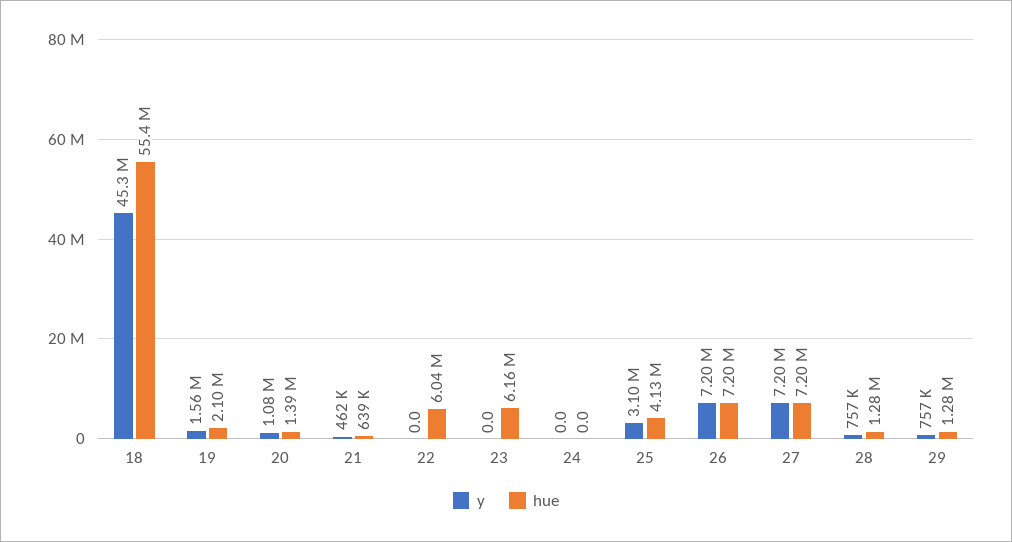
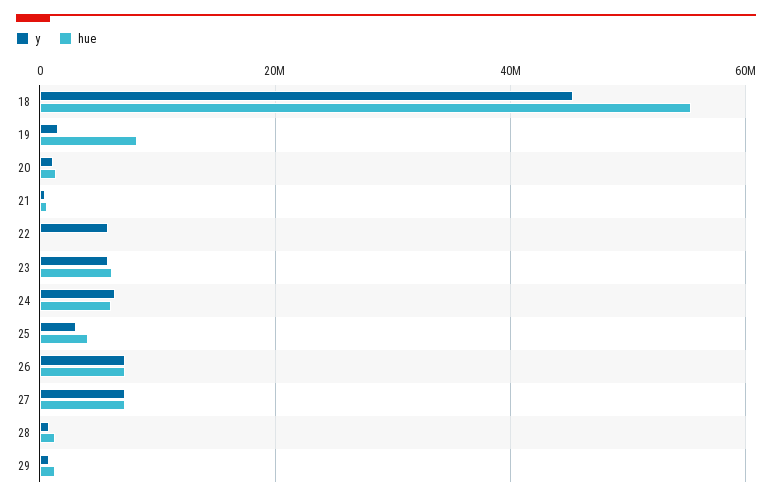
  {
    "y": {
      "18": 45300000,
      "19": 1560000,
      "20": 1080000,
      "21": 462000,
-     "22": 0,
+     "22": 6000000,
-     "23": 0,
+     "23": 6000000,
-     "24": 0,
+     "24": 6000000,
      "25": 3100000,
      "26": 7200000,
      "27": 7200000,
      "28": 757000,
      "29": 757000
    },
    "hue": {
      "18": 55400000,
-     "19": 2100000,
+     "19": 8000000,
      "20": 1390000,
      "21": 639000,
-     "22": 6040000,
+     "22": 0,
      "23": 6160000,
-     "24": 0,
+     "24": 6000000,
      "25": 4130000,
      "26": 7200000,
      "27": 7200000,
      "28": 1280000,
      "29": 1280000
    }
  }

